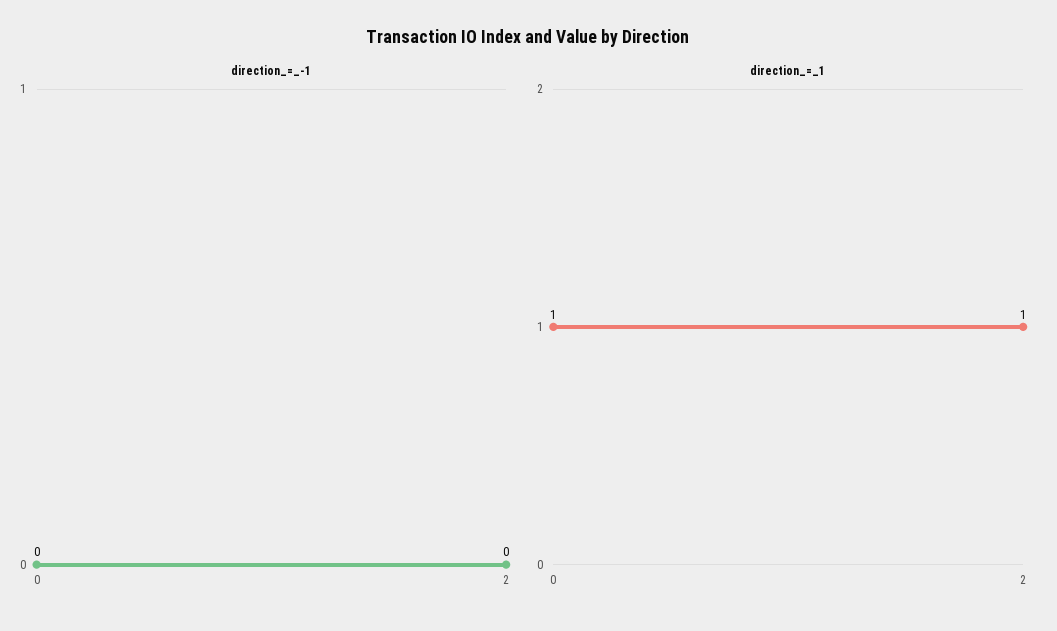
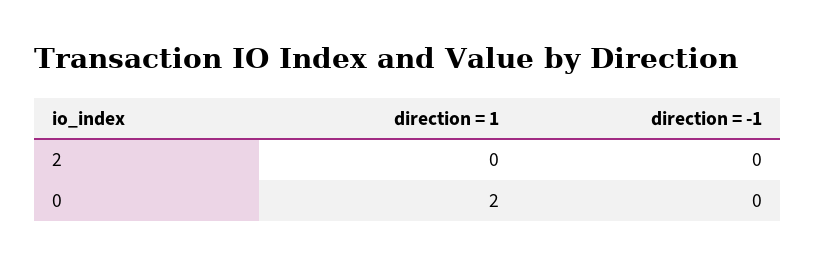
  {
    "direction_=_-1": {
      "0": 0,
      "2": 0
    },
    "direction_=_1": {
-     "0": 1,
+     "0": 2,
-     "2": 1
+     "2": 0
    }
  }

